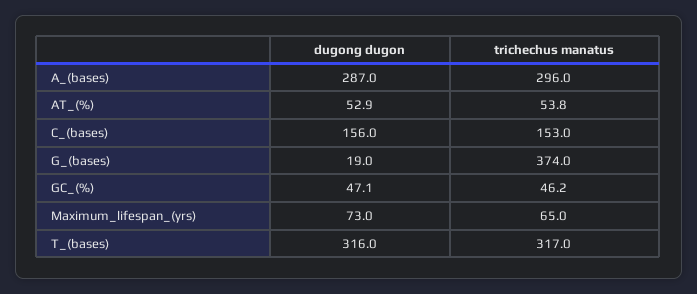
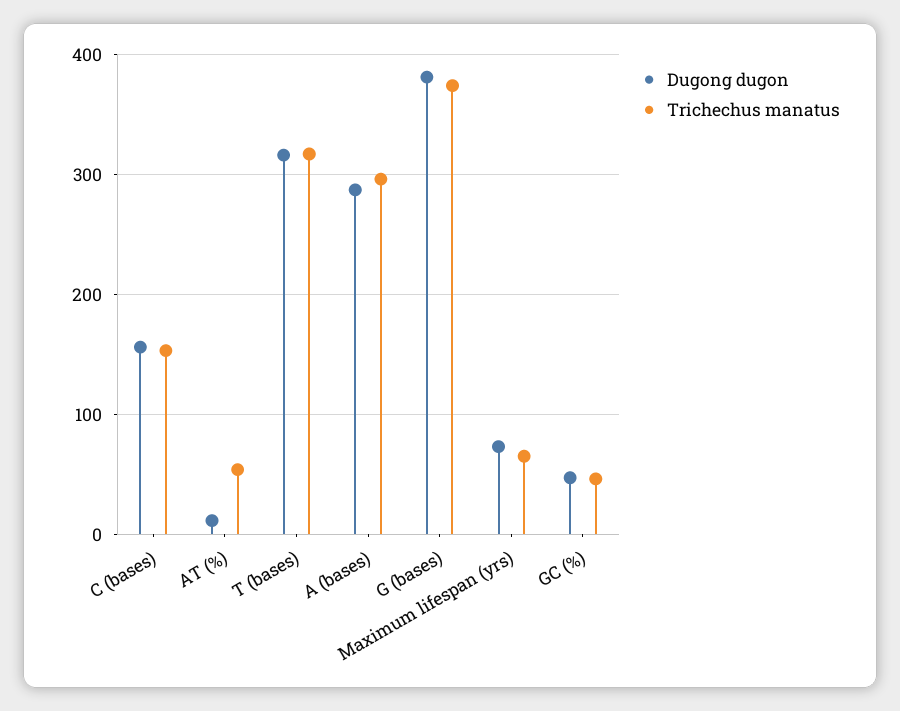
  {
    "dugong dugon": {
      "A_(bases)": 287,
-     "AT_(%)": 52.9,
+     "AT_(%)": 10,
      "C_(bases)": 156,
-     "G_(bases)": 19,
+     "G_(bases)": 380,
      "GC_(%)": 47.1,
      "Maximum_lifespan_(yrs)": 73,
      "T_(bases)": 316
    },
    "trichechus manatus": {
      "A_(bases)": 296,
      "AT_(%)": 53.8,
      "C_(bases)": 153,
      "G_(bases)": 374,
      "GC_(%)": 46.2,
      "Maximum_lifespan_(yrs)": 65,
      "T_(bases)": 317
    }
  }

